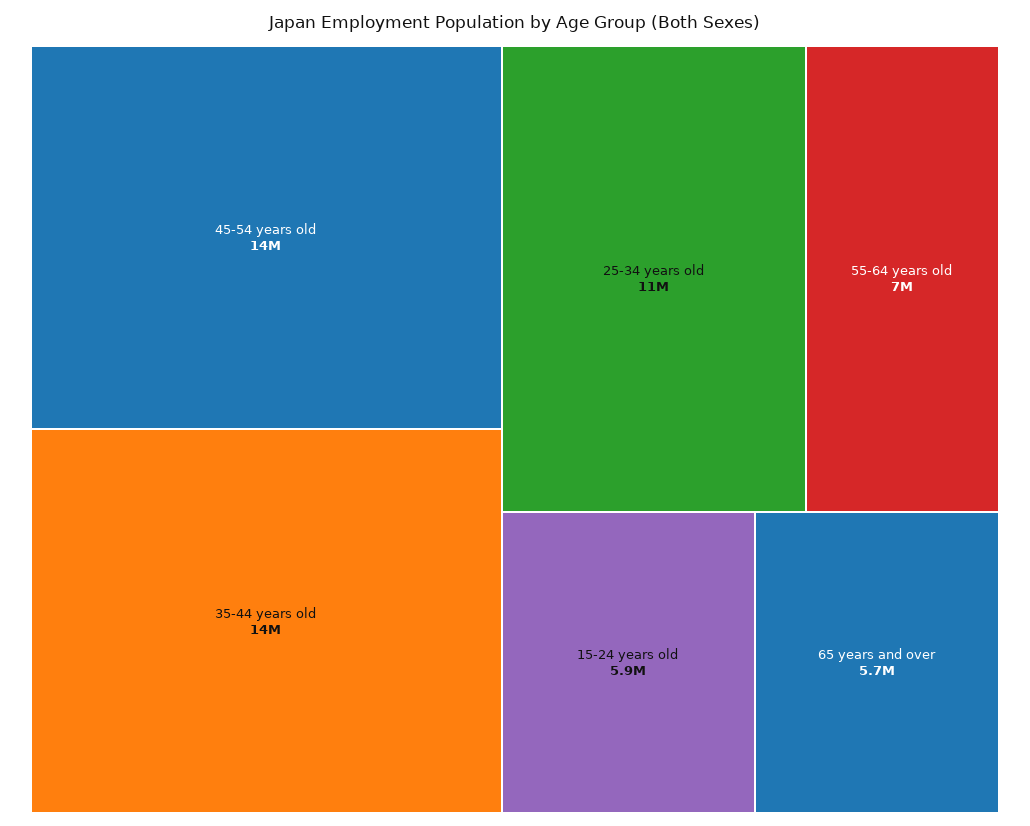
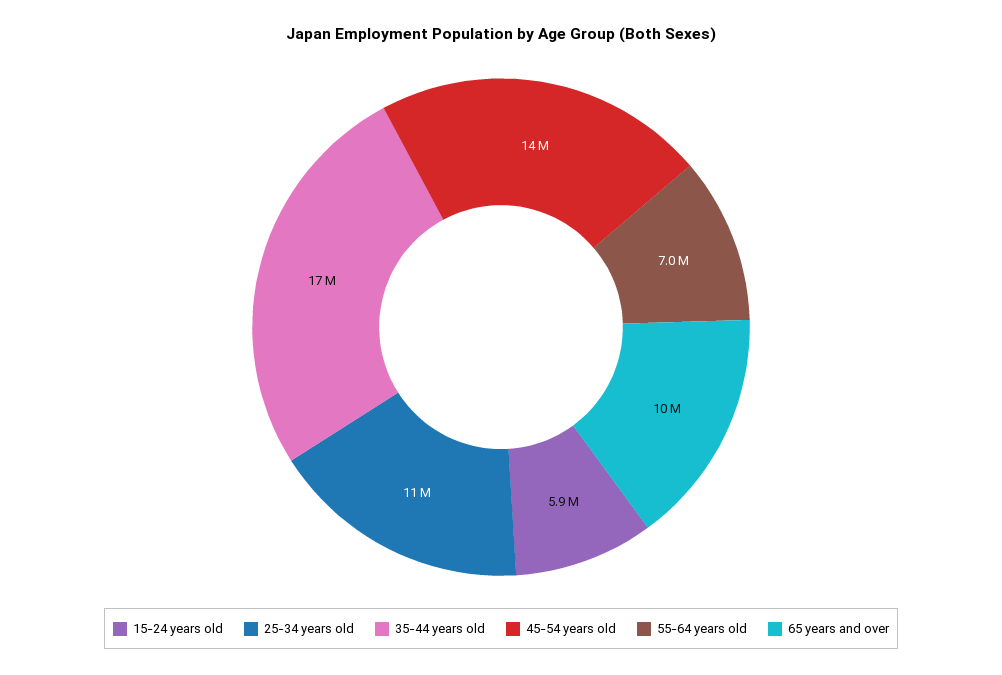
  {
    "45-54 years old": 14000000,
-   "35-44 years old": 14000000,
+   "35-44 years old": 17000000,
    "25-34 years old": 11000000,
    "55-64 years old": 7000000,
    "15-24 years old": 5900000,
-   "65 years and over": 5700000
+   "65 years and over": 10000000
  }

